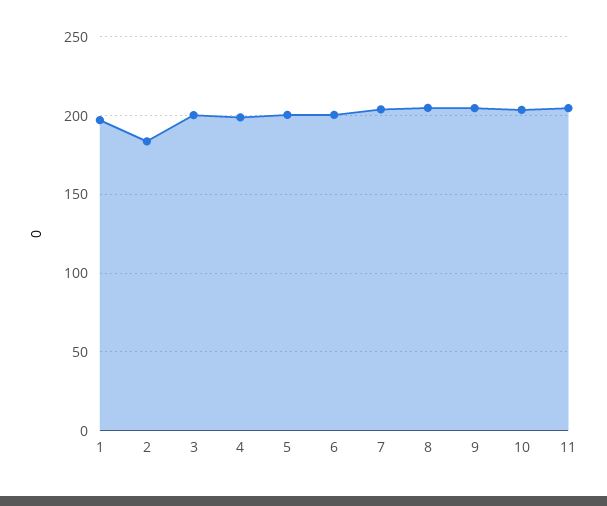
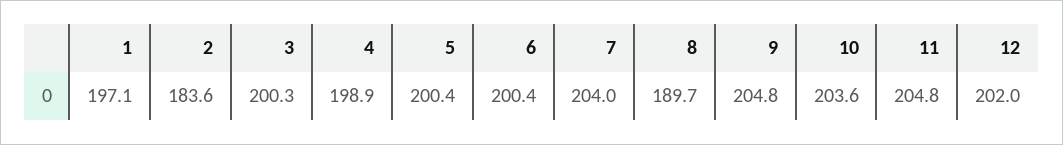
  {
    "1": 197.1,
    "2": 183.6,
    "3": 200.3,
    "4": 198.9,
    "5": 200.4,
    "6": 200.4,
    "7": 204,
-   "8": 205,
+   "8": 189.7,
    "9": 204.8,
    "10": 203.6,
-   "11": 204.8
+   "11": 204.8,
+   "12": 202
  }

